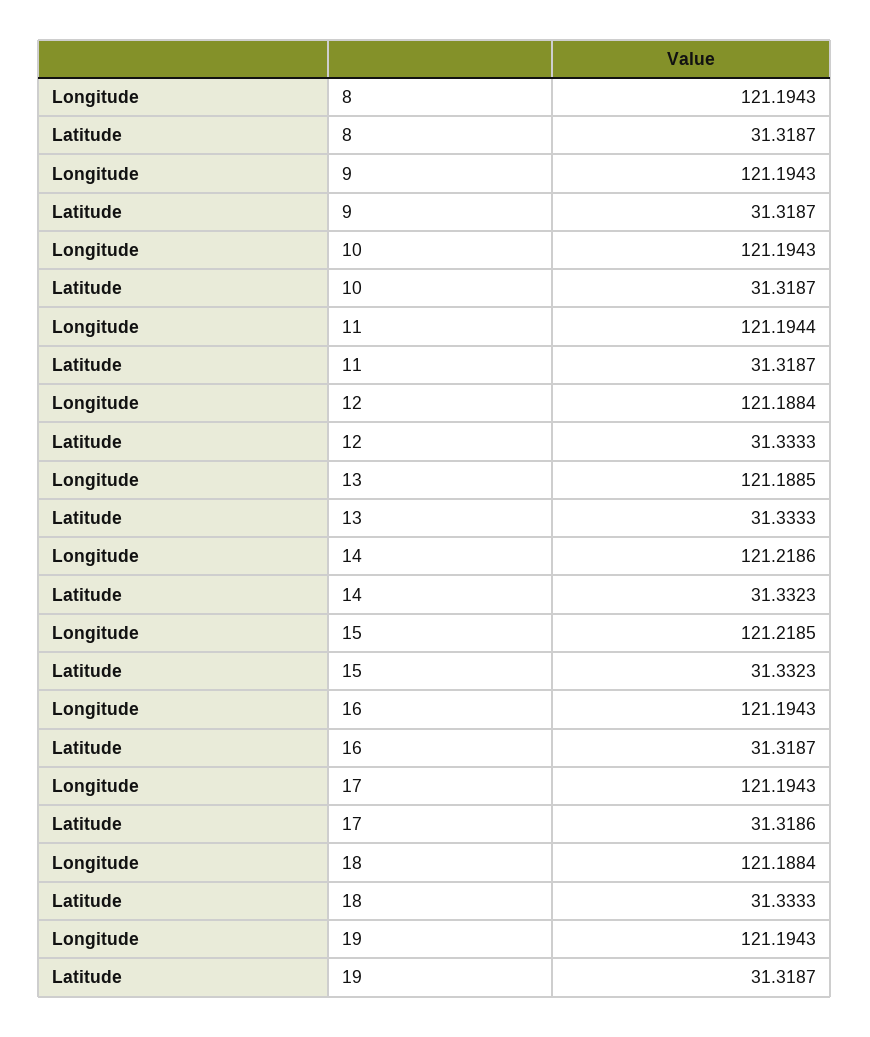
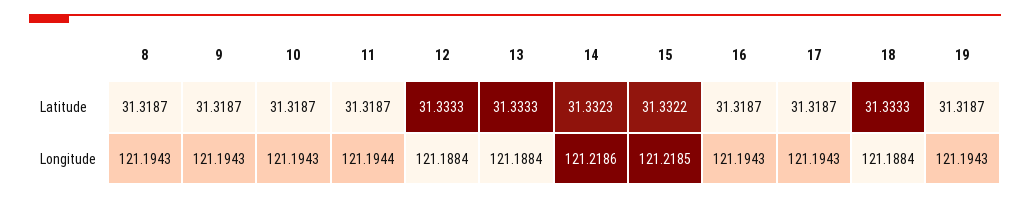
  {
    "Longitude": {
      "8": 121.1943,
      "9": 121.1943,
      "10": 121.1943,
      "11": 121.1944,
      "12": 121.1884,
-     "13": 121.1885,
+     "13": 121.1884,
      "14": 121.2186,
      "15": 121.2185,
      "16": 121.1943,
      "17": 121.1943,
      "18": 121.1884,
      "19": 121.1943
    },
    "Latitude": {
      "8": 31.3187,
      "9": 31.3187,
      "10": 31.3187,
      "11": 31.3187,
      "12": 31.3333,
      "13": 31.3333,
      "14": 31.3323,
-     "15": 31.3323,
+     "15": 31.3322,
      "16": 31.3187,
-     "17": 31.3186,
+     "17": 31.3187,
      "18": 31.3333,
      "19": 31.3187
    }
  }

